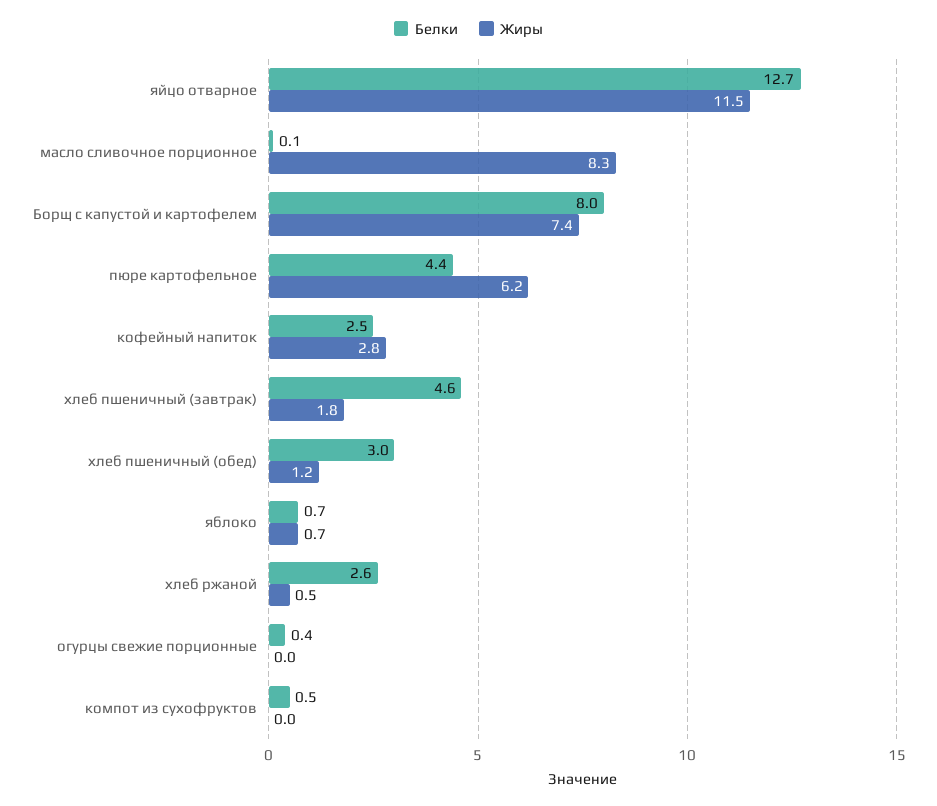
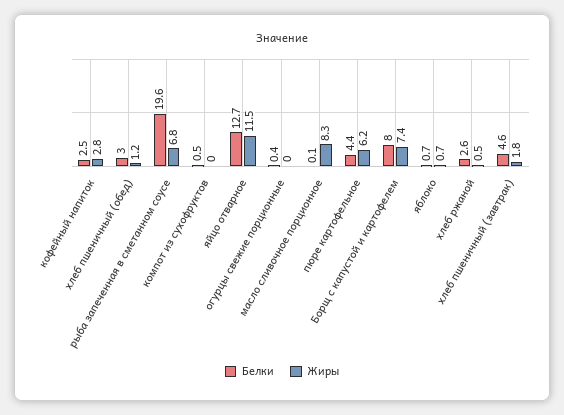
  {
    "Белки": {
      "яйцо отварное": 12.7,
      "масло сливочное порционное": 0.1,
      "Борщ с капустой и картофелем": 8,
      "пюре картофельное": 4.4,
      "кофейный напиток": 2.5,
      "хлеб пшеничный (завтрак)": 4.6,
      "хлеб пшеничный (обед)": 3,
      "яблоко": 0.7,
      "хлеб ржаной": 2.6,
      "огурцы свежие порционные": 0.4,
-     "компот из сухофруктов": 0.5
+     "компот из сухофруктов": 0.5,
+     "рыба запеченная в сметанном соусе": 19.6
    },
    "Жиры": {
      "яйцо отварное": 11.5,
      "масло сливочное порционное": 8.3,
      "Борщ с капустой и картофелем": 7.4,
      "пюре картофельное": 6.2,
      "кофейный напиток": 2.8,
      "хлеб пшеничный (завтрак)": 1.8,
      "хлеб пшеничный (обед)": 1.2,
      "яблоко": 0.7,
      "хлеб ржаной": 0.5,
      "огурцы свежие порционные": 0,
-     "компот из сухофруктов": 0
+     "компот из сухофруктов": 0,
+     "рыба запеченная в сметанном соусе": 6.8
    }
  }

